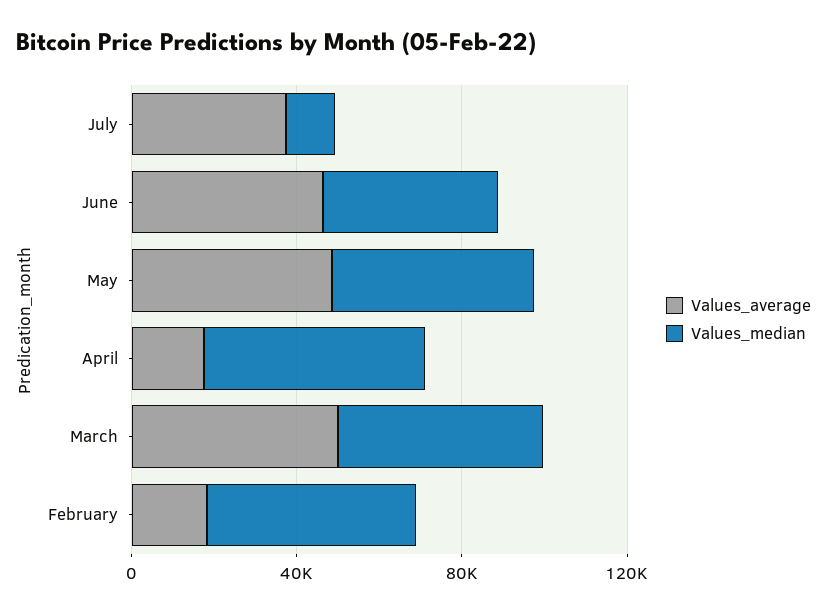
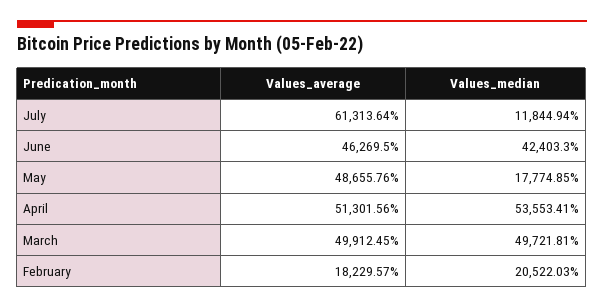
  {
    "Values_average": {
-     "July": 40000,
+     "July": 61313.64,
      "June": 46269.5,
      "May": 48655.76,
-     "April": 20000,
+     "April": 51301.56,
      "March": 49912.45,
      "February": 18229.57
    },
    "Values_median": {
      "July": 11844.94,
      "June": 42403.3,
-     "May": 50000,
+     "May": 17774.85,
      "April": 53553.41,
      "March": 49721.81,
-     "February": 50000
+     "February": 20522.03
    }
  }

